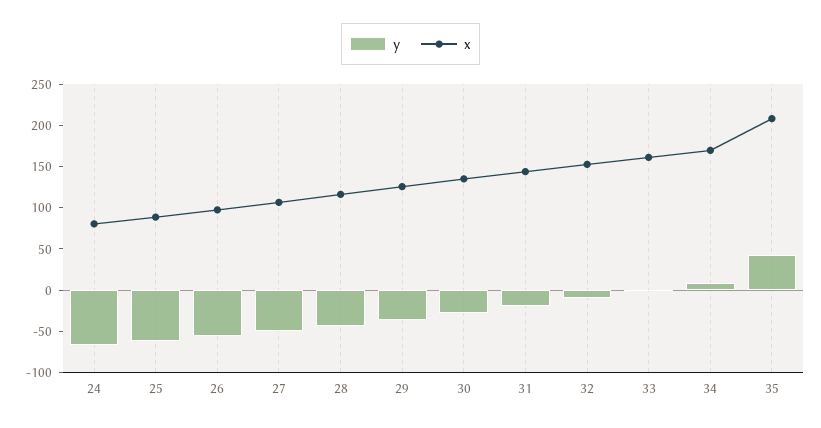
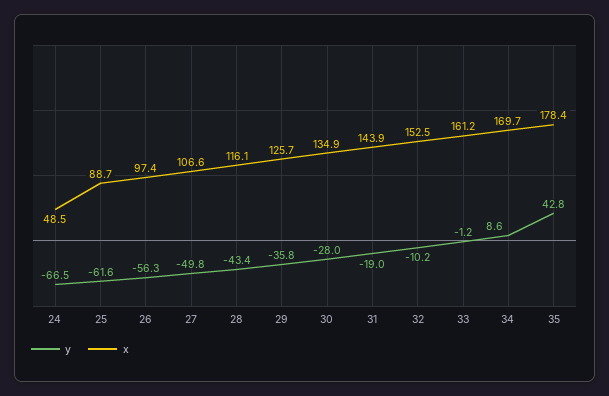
  {
    "y": {
      "24": -66.5,
      "25": -61.6,
      "26": -56.3,
      "27": -49.8,
      "28": -43.4,
      "29": -35.8,
      "30": -28,
      "31": -19,
      "32": -10.2,
      "33": -1.2,
      "34": 8.6,
      "35": 42.8
    },
    "x": {
-     "24": 80,
+     "24": 48.5,
      "25": 88.7,
      "26": 97.4,
      "27": 106.6,
      "28": 116.1,
      "29": 125.7,
      "30": 134.9,
      "31": 143.9,
      "32": 152.5,
      "33": 161.2,
      "34": 169.7,
-     "35": 210
+     "35": 178.4
    }
  }

